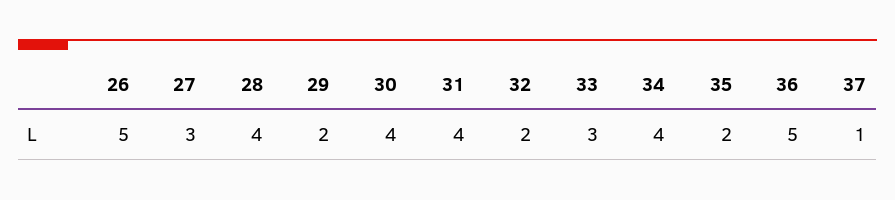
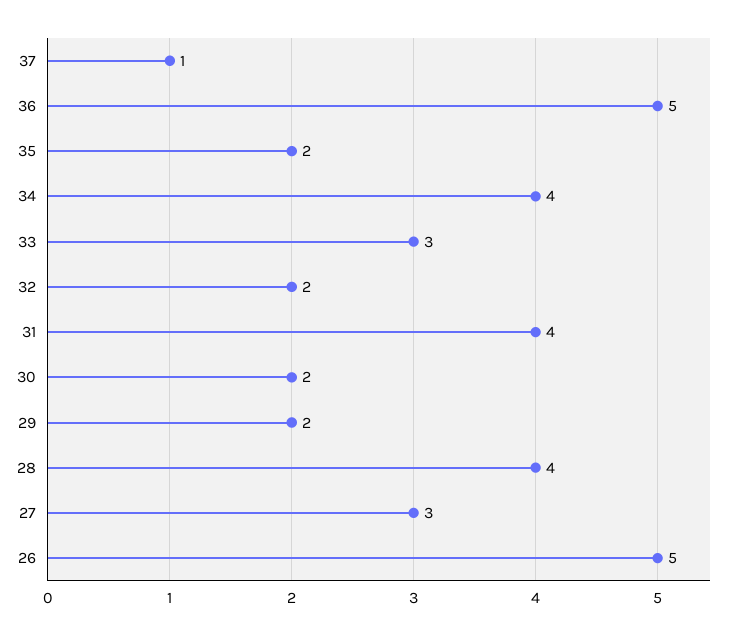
  {
    "26": 5,
    "27": 3,
    "28": 4,
    "29": 2,
-   "30": 4,
+   "30": 2,
    "31": 4,
    "32": 2,
    "33": 3,
    "34": 4,
    "35": 2,
    "36": 5,
    "37": 1
  }

